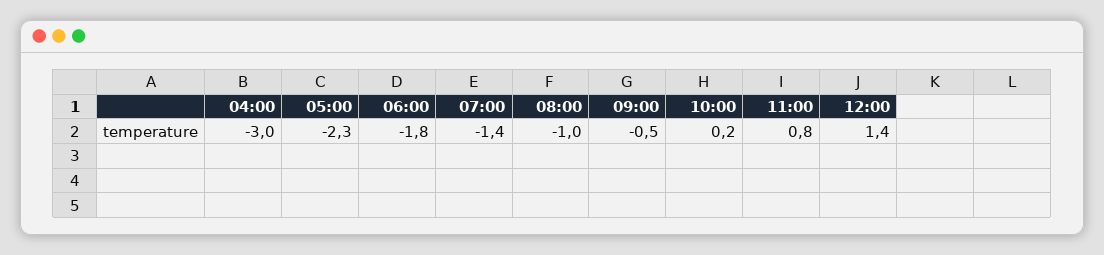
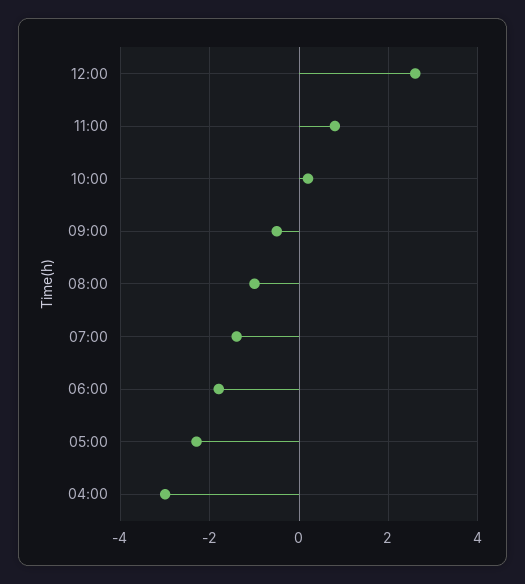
  {
    "04:00": -3,
    "05:00": -2.3,
    "06:00": -1.8,
    "07:00": -1.4,
    "08:00": -1,
    "09:00": -0.5,
    "10:00": 0.2,
    "11:00": 0.8,
-   "12:00": 1.4
+   "12:00": 2.5
  }

